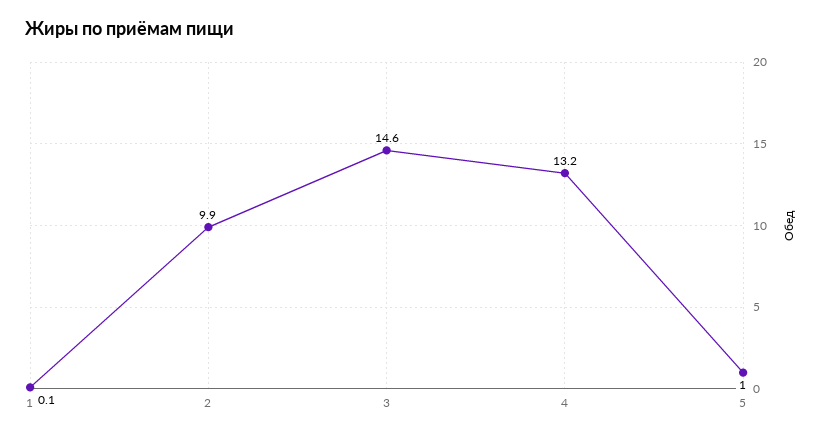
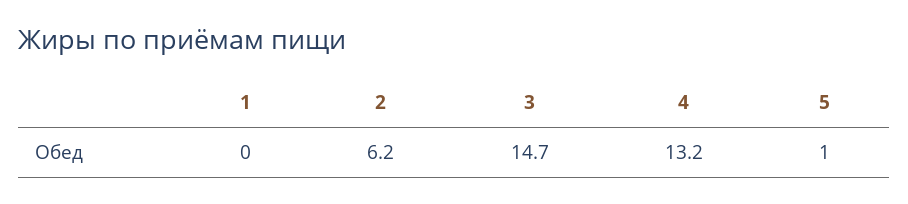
  {
-   "1": 0.1,
+   "1": 0,
-   "2": 9.9,
+   "2": 6.2,
-   "3": 14.6,
+   "3": 14.7,
    "4": 13.2,
    "5": 1
  }

